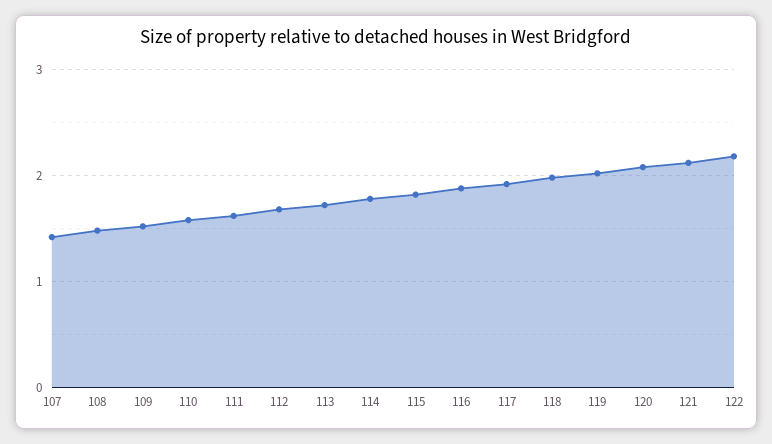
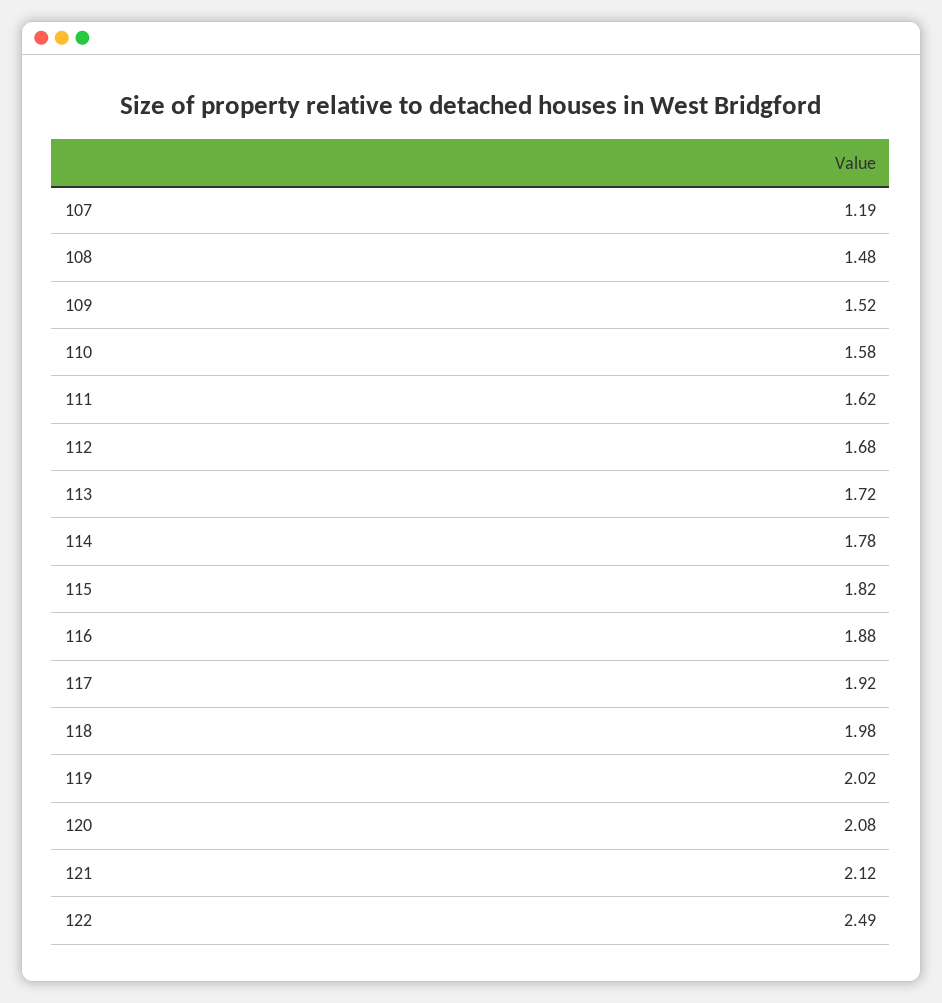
  {
-   "107": 1.4,
+   "107": 1.19,
    "108": 1.48,
    "109": 1.52,
    "110": 1.58,
    "111": 1.62,
    "112": 1.68,
    "113": 1.72,
    "114": 1.78,
    "115": 1.82,
    "116": 1.88,
    "117": 1.92,
    "118": 1.98,
    "119": 2.02,
    "120": 2.08,
    "121": 2.12,
-   "122": 2.2
+   "122": 2.49
  }

